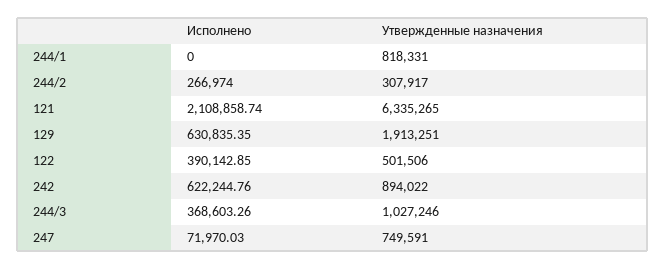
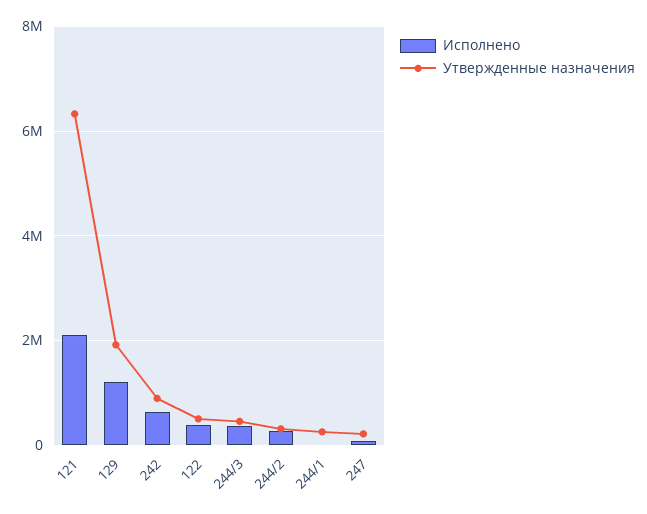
  {
    "Исполнено": {
      "244/1": 0,
      "244/2": 266974,
      "121": 2108858.74,
-     "129": 630835.35,
+     "129": 1200000,
      "122": 390142.85,
      "242": 622244.76,
      "244/3": 368603.26,
      "247": 71970.03
    },
    "Утвержденные назначения": {
-     "244/1": 818331,
+     "244/1": 200000,
      "244/2": 307917,
      "121": 6335265,
      "129": 1913251,
      "122": 501506,
      "242": 894022,
-     "244/3": 1027246,
+     "244/3": 400000,
-     "247": 749591
+     "247": 200000
    }
  }

